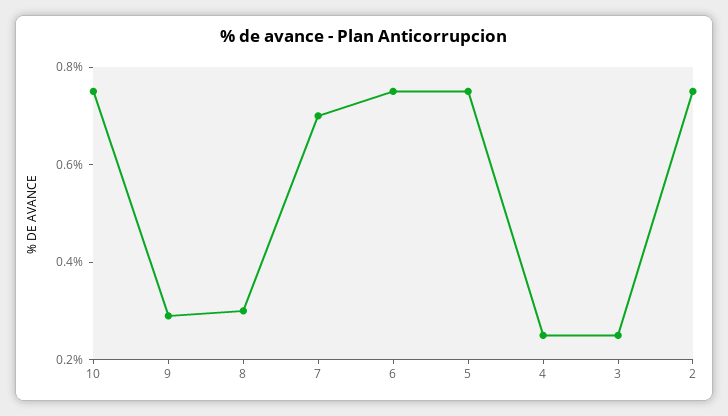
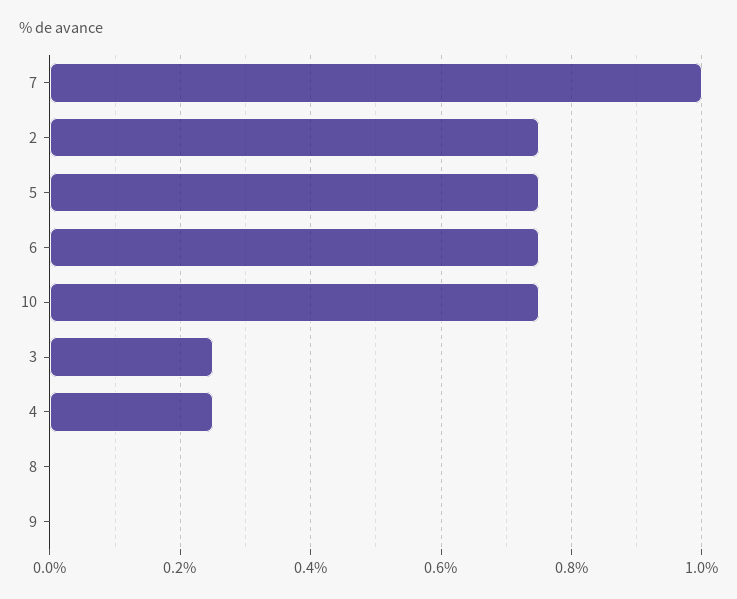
  {
    "10": 0.75,
-   "9": 0.3,
+   "9": 0,
-   "8": 0.3,
+   "8": 0,
-   "7": 0.7,
+   "7": 1,
    "6": 0.75,
    "5": 0.75,
    "4": 0.25,
    "3": 0.25,
    "2": 0.75
  }

